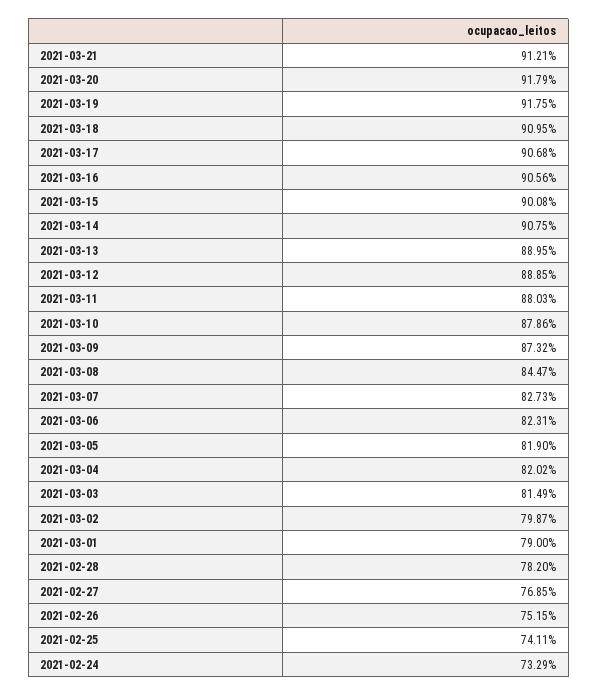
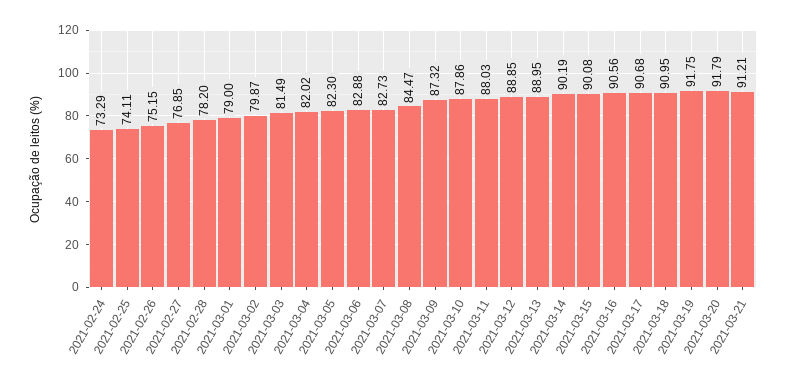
  {
    "2021-03-21": 91.21,
    "2021-03-20": 91.79,
    "2021-03-19": 91.75,
    "2021-03-18": 90.95,
    "2021-03-17": 90.68,
    "2021-03-16": 90.56,
    "2021-03-15": 90.08,
-   "2021-03-14": 90.75,
+   "2021-03-14": 90.19,
    "2021-03-13": 88.95,
    "2021-03-12": 88.85,
    "2021-03-11": 88.03,
    "2021-03-10": 87.86,
    "2021-03-09": 87.32,
    "2021-03-08": 84.47,
    "2021-03-07": 82.73,
-   "2021-03-06": 82.31,
+   "2021-03-06": 82.88,
-   "2021-03-05": 81.9,
+   "2021-03-05": 82.3,
    "2021-03-04": 82.02,
    "2021-03-03": 81.49,
    "2021-03-02": 79.87,
    "2021-03-01": 79,
    "2021-02-28": 78.2,
    "2021-02-27": 76.85,
    "2021-02-26": 75.15,
    "2021-02-25": 74.11,
    "2021-02-24": 73.29
  }

